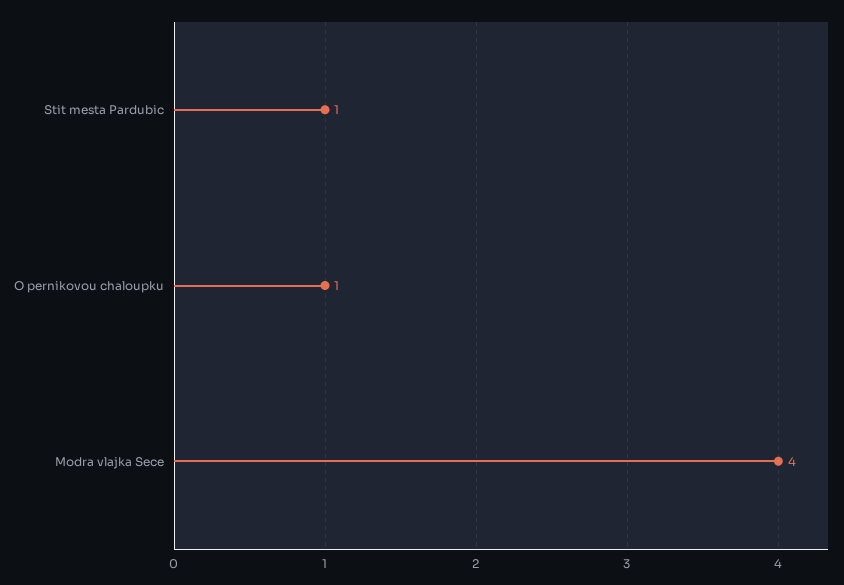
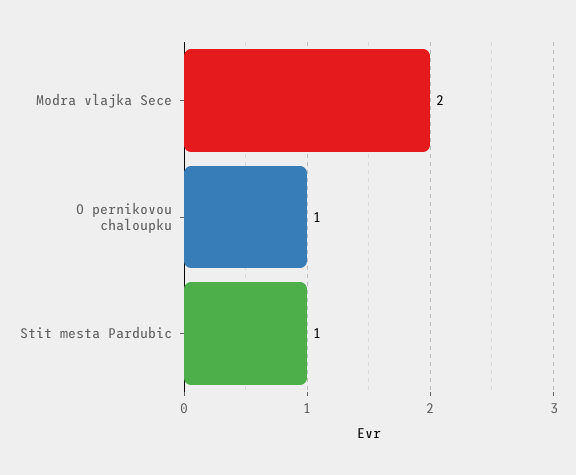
  {
    "Stit mesta Pardubic": 1,
    "O pernikovou chaloupku": 1,
-   "Modra vlajka Sece": 4
+   "Modra vlajka Sece": 2
  }

